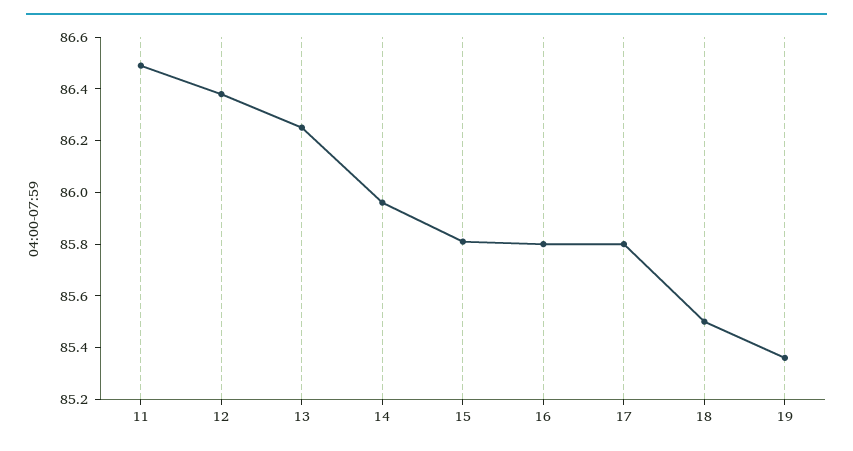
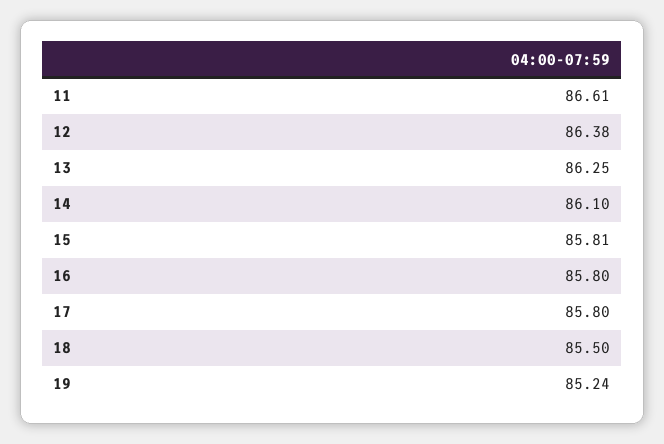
  {
-   "11": 86.5,
+   "11": 86.61,
    "12": 86.38,
    "13": 86.25,
-   "14": 85.95,
+   "14": 86.1,
    "15": 85.81,
    "16": 85.8,
    "17": 85.8,
    "18": 85.5,
-   "19": 85.35
+   "19": 85.24
  }

